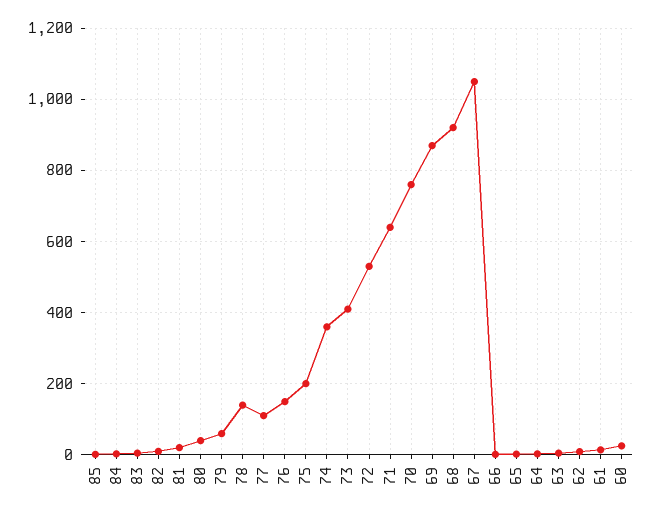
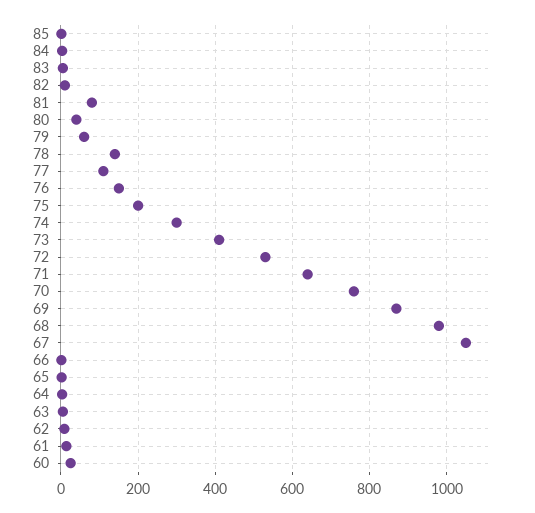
  {
    "85": 0,
    "84": 0,
    "83": 0,
    "82": 20,
-   "81": 20,
+   "81": 80,
    "80": 40,
    "79": 60,
    "78": 140,
    "77": 120,
    "76": 160,
    "75": 200,
-   "74": 360,
+   "74": 300,
    "73": 420,
    "72": 540,
    "71": 640,
    "70": 760,
    "69": 880,
-   "68": 920,
+   "68": 980,
    "67": 1060,
    "66": 0,
    "65": 0,
    "64": 0,
    "63": 0,
    "62": 0,
    "61": 20,
    "60": 20
  }

